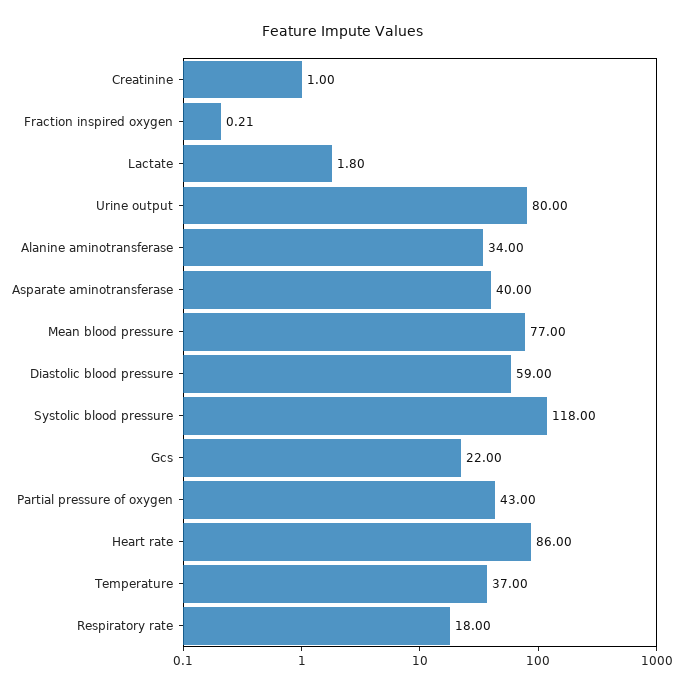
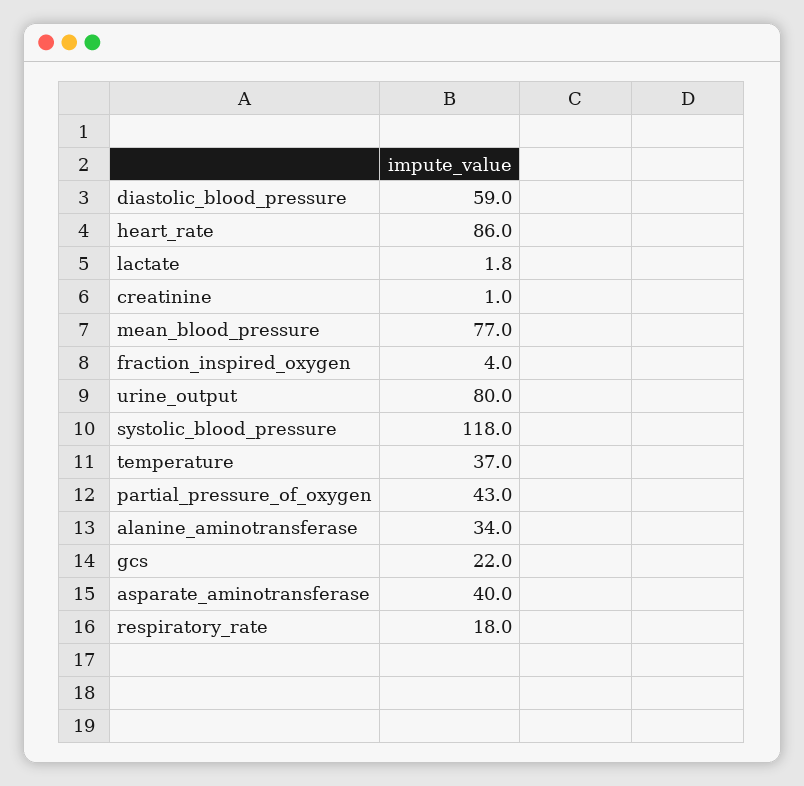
  {
    "Creatinine": 1,
-   "Fraction inspired oxygen": 0.21,
+   "Fraction inspired oxygen": 4,
    "Lactate": 1.8,
    "Urine output": 80,
    "Alanine aminotransferase": 34,
    "Asparate aminotransferase": 40,
    "Mean blood pressure": 77,
    "Diastolic blood pressure": 59,
    "Systolic blood pressure": 118,
    "Gcs": 22,
    "Partial pressure of oxygen": 43,
    "Heart rate": 86,
    "Temperature": 37,
    "Respiratory rate": 18
  }

